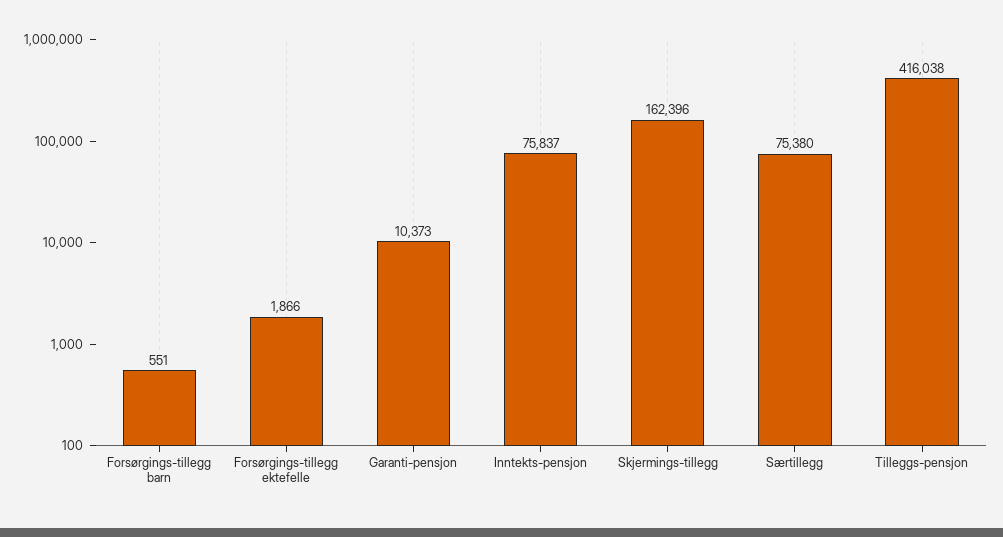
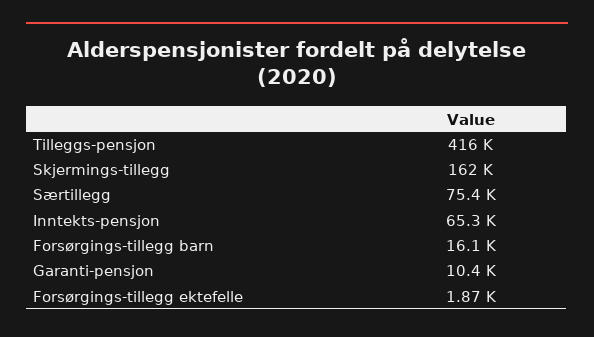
  {
-   "Forsørgings-tillegg barn": 551,
+   "Forsørgings-tillegg barn": 16100,
    "Forsørgings-tillegg ektefelle": 1866,
    "Garanti-pensjon": 10373,
-   "Inntekts-pensjon": 75837,
+   "Inntekts-pensjon": 65300,
    "Skjermings-tillegg": 162396,
    "Særtillegg": 75380,
    "Tilleggs-pensjon": 416038
  }

